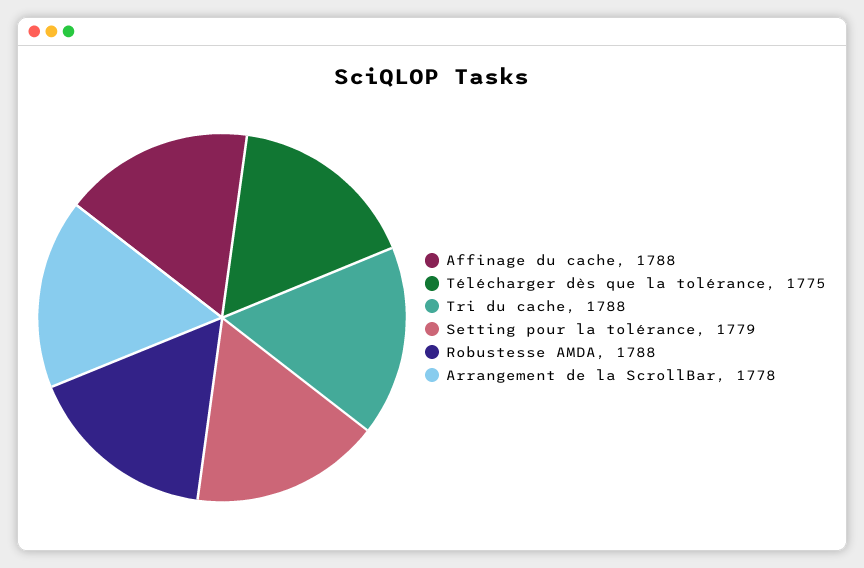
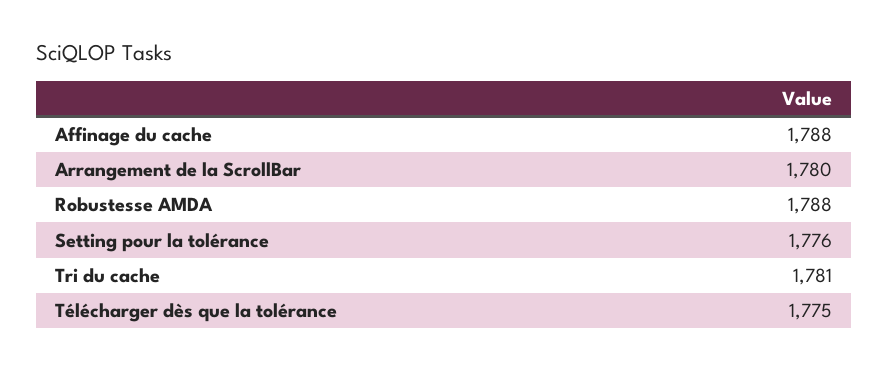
  {
    "Affinage du cache": 1788,
    "Télécharger dès que la tolérance": 1775,
-   "Tri du cache": 1788,
+   "Tri du cache": 1781,
-   "Setting pour la tolérance": 1779,
+   "Setting pour la tolérance": 1776,
    "Robustesse AMDA": 1788,
-   "Arrangement de la ScrollBar": 1778
+   "Arrangement de la ScrollBar": 1780
  }

